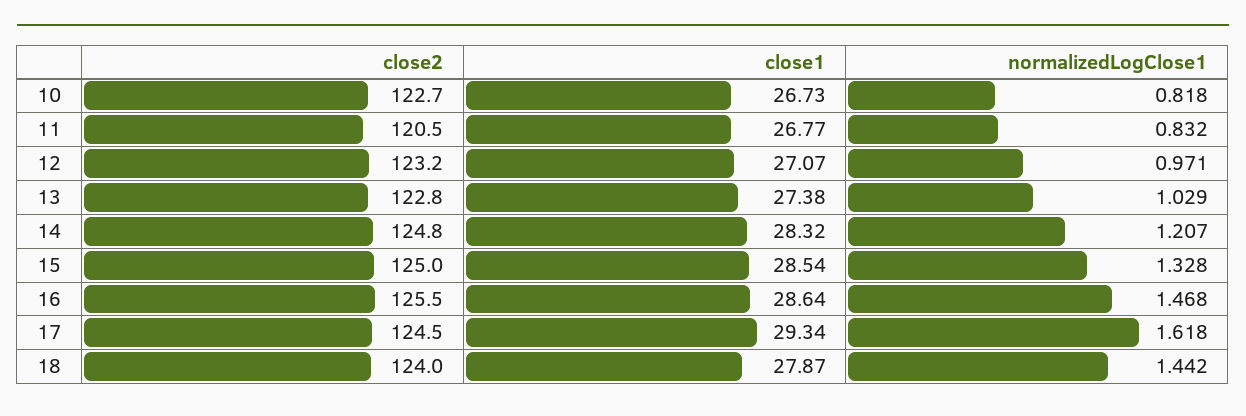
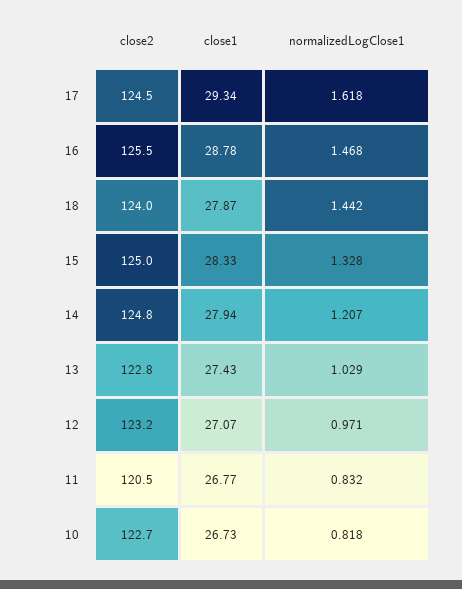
  {
    "close2": {
      "10": 122.7,
      "11": 120.5,
      "12": 123.2,
      "13": 122.8,
      "14": 124.8,
      "15": 125,
      "16": 125.5,
      "17": 124.5,
      "18": 124
    },
    "close1": {
      "10": 26.73,
      "11": 26.77,
      "12": 27.07,
-     "13": 27.38,
+     "13": 27.43,
-     "14": 28.32,
+     "14": 27.94,
-     "15": 28.54,
+     "15": 28.33,
-     "16": 28.64,
+     "16": 28.78,
      "17": 29.34,
      "18": 27.87
    },
    "normalizedLogClose1": {
      "10": 0.818,
      "11": 0.832,
      "12": 0.971,
      "13": 1.029,
      "14": 1.207,
      "15": 1.328,
      "16": 1.468,
      "17": 1.618,
      "18": 1.442
    }
  }

